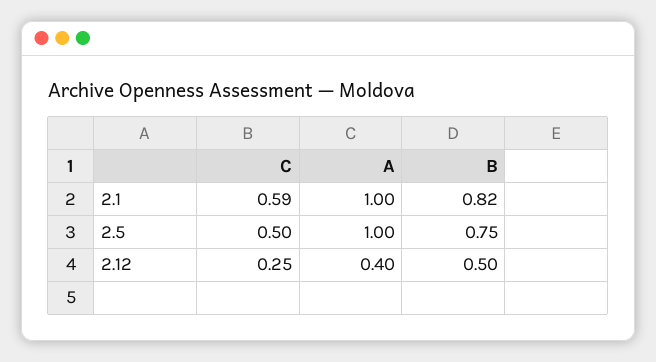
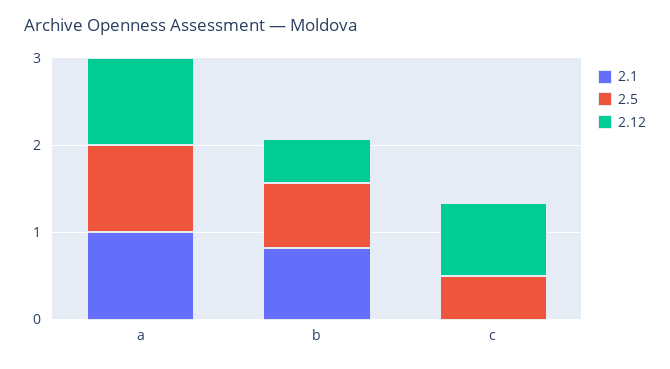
  {
    "2.1": {
-     "C": 0.59,
+     "C": 0,
      "A": 1,
      "B": 0.82
    },
    "2.5": {
      "C": 0.5,
      "A": 1,
      "B": 0.75
    },
    "2.12": {
-     "C": 0.25,
+     "C": 0.8,
-     "A": 0.4,
+     "A": 1,
      "B": 0.5
    }
  }

